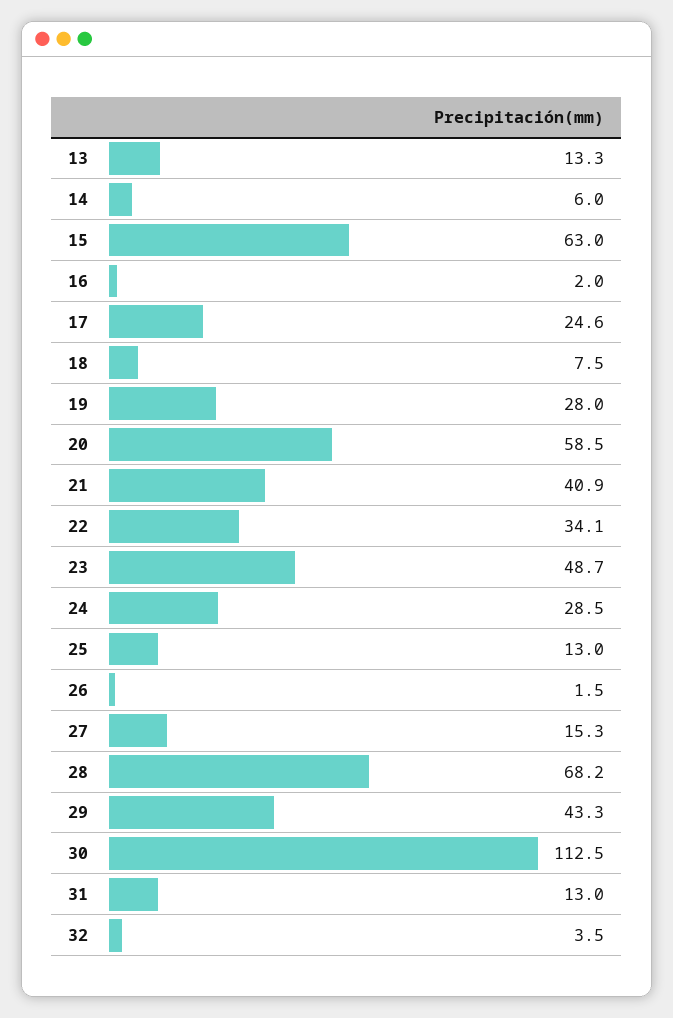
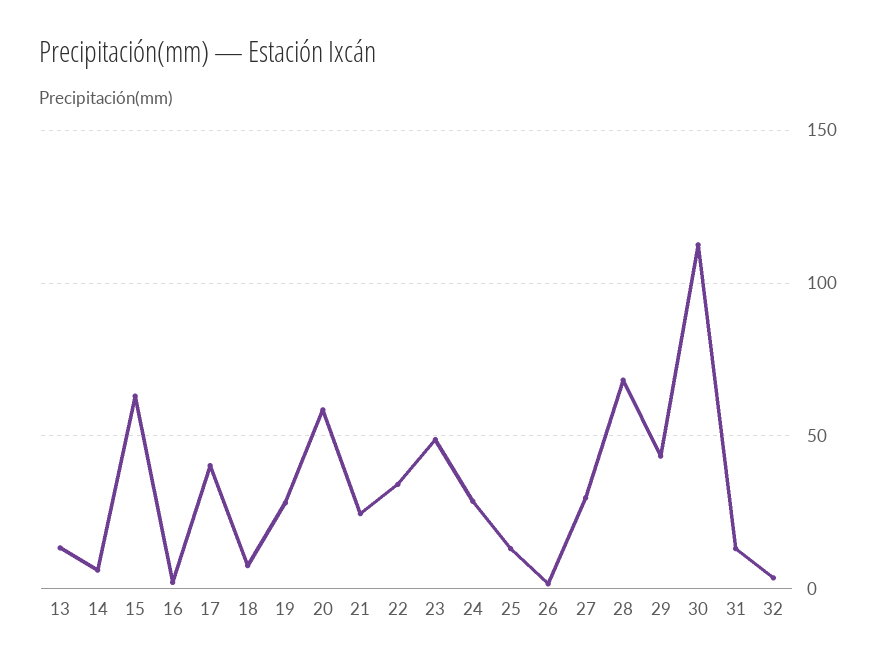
  {
    "13": 13.3,
    "14": 6,
    "15": 63,
    "16": 2,
-   "17": 24.6,
+   "17": 40,
    "18": 7.5,
    "19": 28,
    "20": 58.5,
-   "21": 40.9,
+   "21": 25,
    "22": 34.1,
    "23": 48.7,
    "24": 28.5,
    "25": 13,
    "26": 1.5,
-   "27": 15.3,
+   "27": 30,
    "28": 68.2,
    "29": 43.3,
    "30": 112.5,
    "31": 13,
    "32": 3.5
  }

